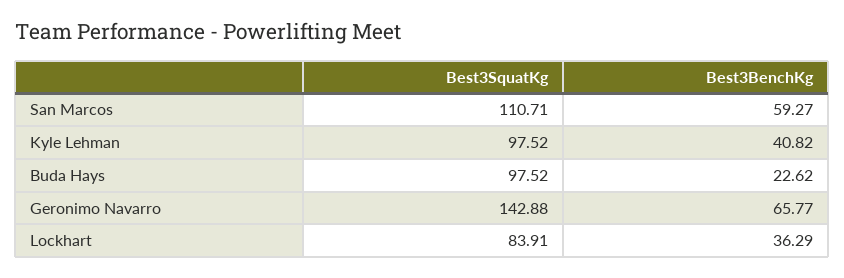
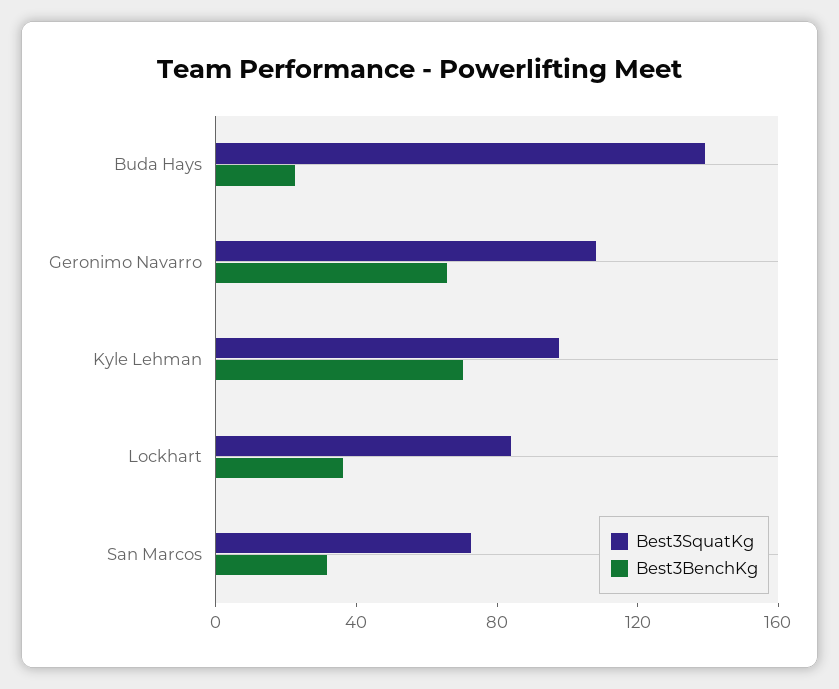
  {
    "Best3SquatKg": {
-     "San Marcos": 110.71,
+     "San Marcos": 70,
      "Kyle Lehman": 97.52,
-     "Buda Hays": 97.52,
+     "Buda Hays": 140,
-     "Geronimo Navarro": 142.88,
+     "Geronimo Navarro": 110,
      "Lockhart": 83.91
    },
    "Best3BenchKg": {
-     "San Marcos": 59.27,
+     "San Marcos": 30,
-     "Kyle Lehman": 40.82,
+     "Kyle Lehman": 70,
      "Buda Hays": 22.62,
      "Geronimo Navarro": 65.77,
      "Lockhart": 36.29
    }
  }

